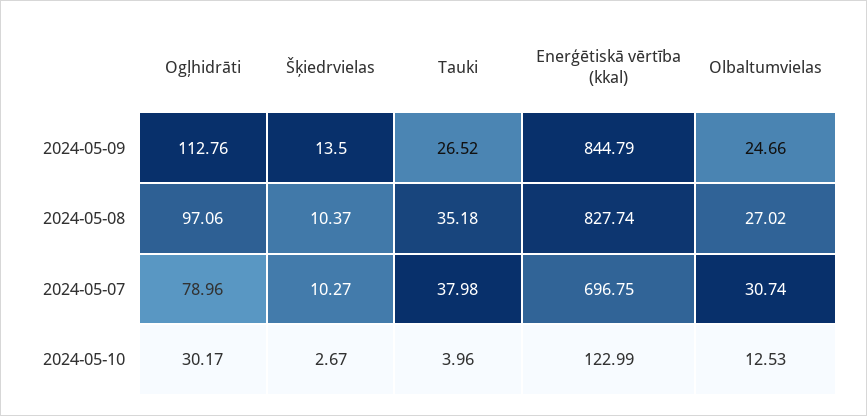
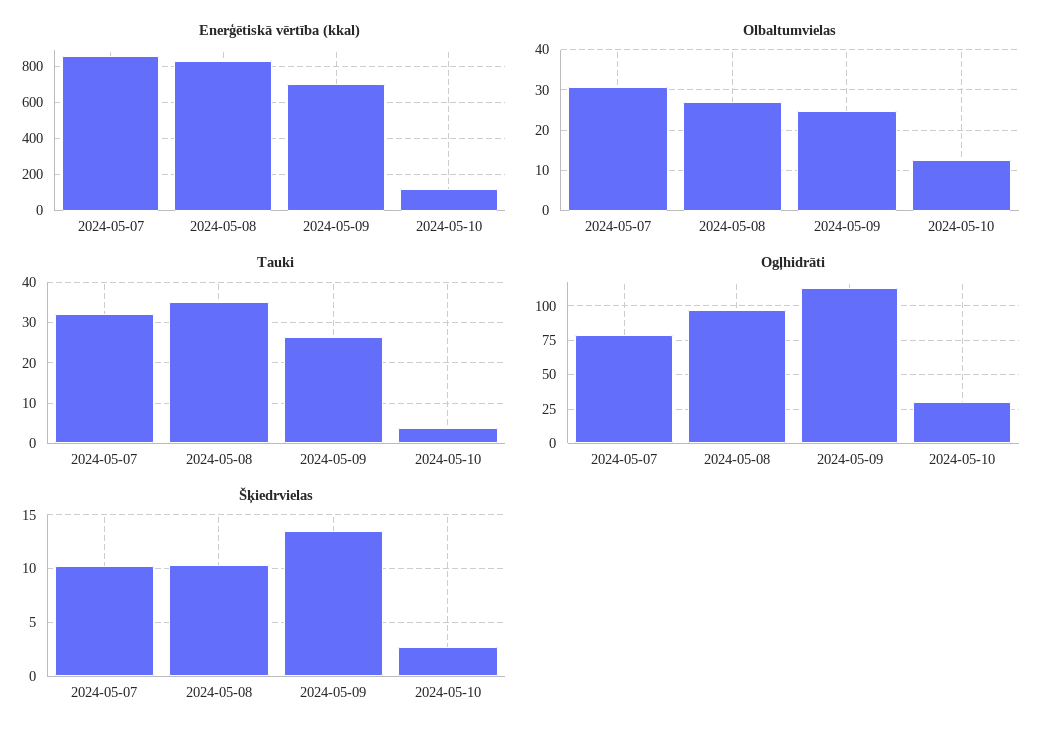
  {
    "Ogļhidrāti": {
      "2024-05-09": 112.76,
      "2024-05-08": 97.06,
      "2024-05-07": 78.96,
      "2024-05-10": 30.17
    },
    "Šķiedrvielas": {
      "2024-05-09": 13.5,
      "2024-05-08": 10.37,
      "2024-05-07": 10.27,
      "2024-05-10": 2.67
    },
    "Tauki": {
      "2024-05-09": 26.52,
      "2024-05-08": 35.18,
-     "2024-05-07": 37.98,
+     "2024-05-07": 32,
      "2024-05-10": 3.96
    },
    "Enerģētiskā vērtība (kkal)": {
-     "2024-05-09": 844.79,
+     "2024-05-09": 700,
      "2024-05-08": 827.74,
-     "2024-05-07": 696.75,
+     "2024-05-07": 850,
      "2024-05-10": 122.99
    },
    "Olbaltumvielas": {
      "2024-05-09": 24.66,
      "2024-05-08": 27.02,
      "2024-05-07": 30.74,
      "2024-05-10": 12.53
    }
  }

